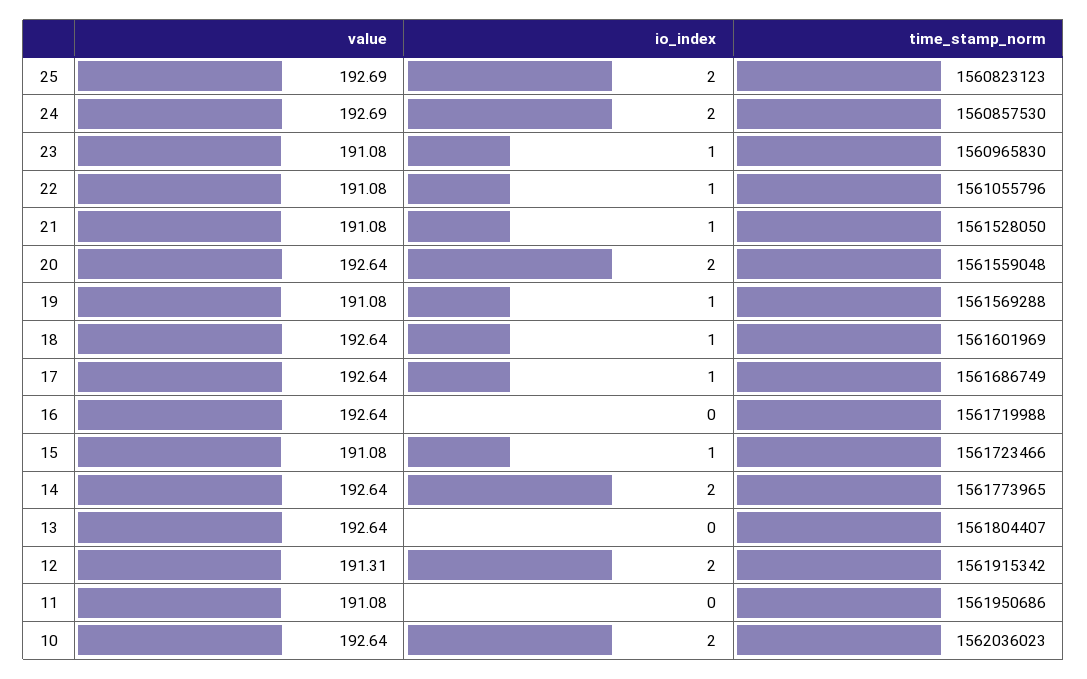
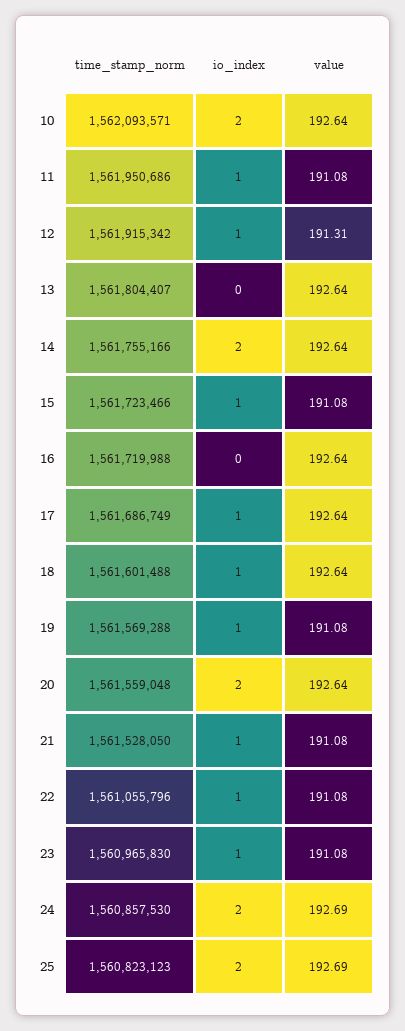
  {
    "value": {
      "25": 192.69,
      "24": 192.69,
      "23": 191.08,
      "22": 191.08,
      "21": 191.08,
      "20": 192.64,
      "19": 191.08,
      "18": 192.64,
      "17": 192.64,
      "16": 192.64,
      "15": 191.08,
      "14": 192.64,
      "13": 192.64,
      "12": 191.31,
      "11": 191.08,
      "10": 192.64
    },
    "io_index": {
      "25": 2,
      "24": 2,
      "23": 1,
      "22": 1,
      "21": 1,
      "20": 2,
      "19": 1,
      "18": 1,
      "17": 1,
      "16": 0,
      "15": 1,
      "14": 2,
      "13": 0,
-     "12": 2,
+     "12": 1,
-     "11": 0,
+     "11": 1,
      "10": 2
    },
    "time_stamp_norm": {
      "25": 1560823123,
      "24": 1560857530,
      "23": 1560965830,
      "22": 1561055796,
      "21": 1561528050,
      "20": 1561559048,
      "19": 1561569288,
-     "18": 1561601969,
+     "18": 1561601488,
      "17": 1561686749,
      "16": 1561719988,
      "15": 1561723466,
-     "14": 1561773965,
+     "14": 1561755166,
      "13": 1561804407,
      "12": 1561915342,
      "11": 1561950686,
-     "10": 1562036023
+     "10": 1562093571
    }
  }

